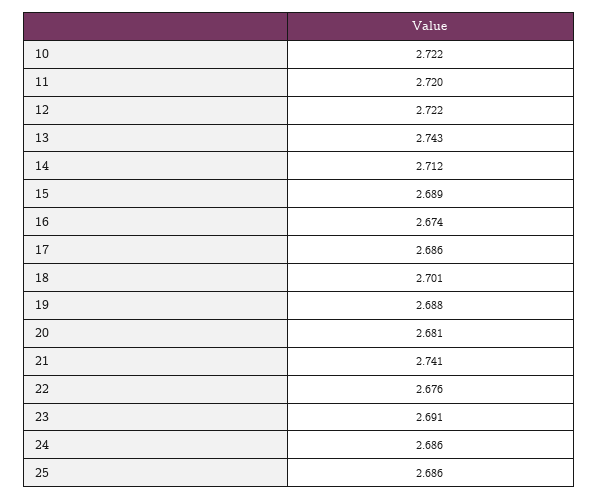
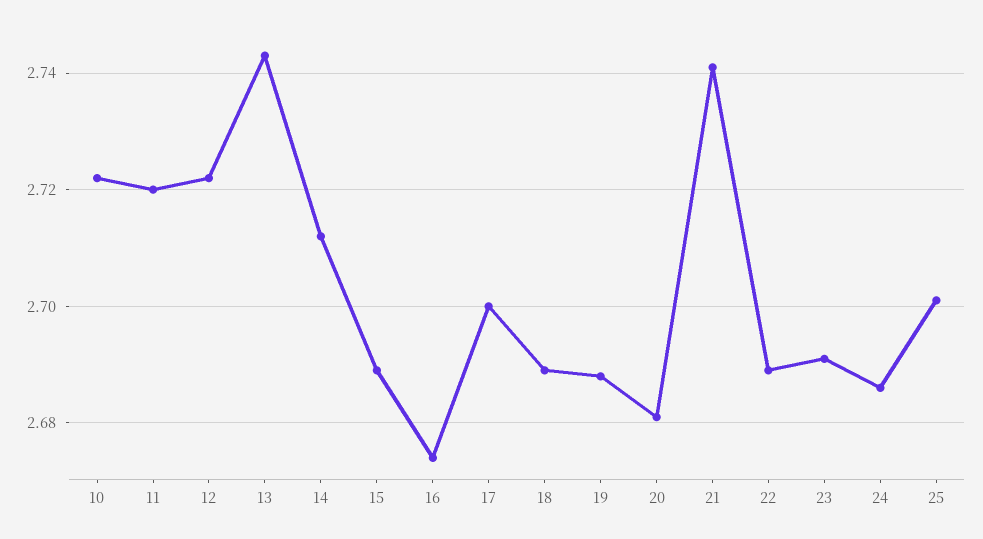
  {
    "10": 2.722,
    "11": 2.72,
    "12": 2.722,
    "13": 2.743,
    "14": 2.712,
    "15": 2.689,
    "16": 2.674,
-   "17": 2.686,
+   "17": 2.7,
-   "18": 2.701,
+   "18": 2.69,
    "19": 2.688,
    "20": 2.681,
    "21": 2.741,
-   "22": 2.676,
+   "22": 2.69,
    "23": 2.691,
    "24": 2.686,
-   "25": 2.686
+   "25": 2.7
  }

